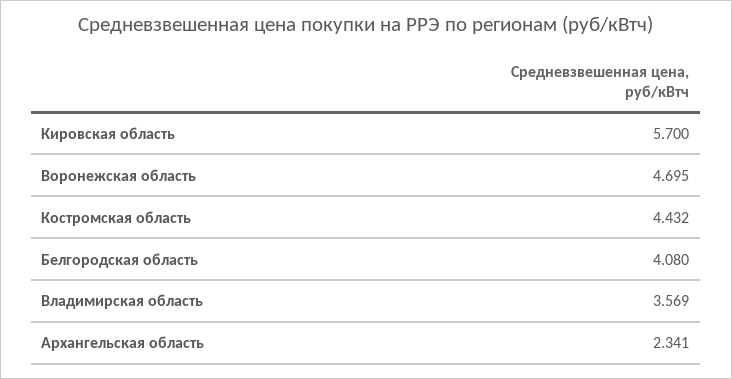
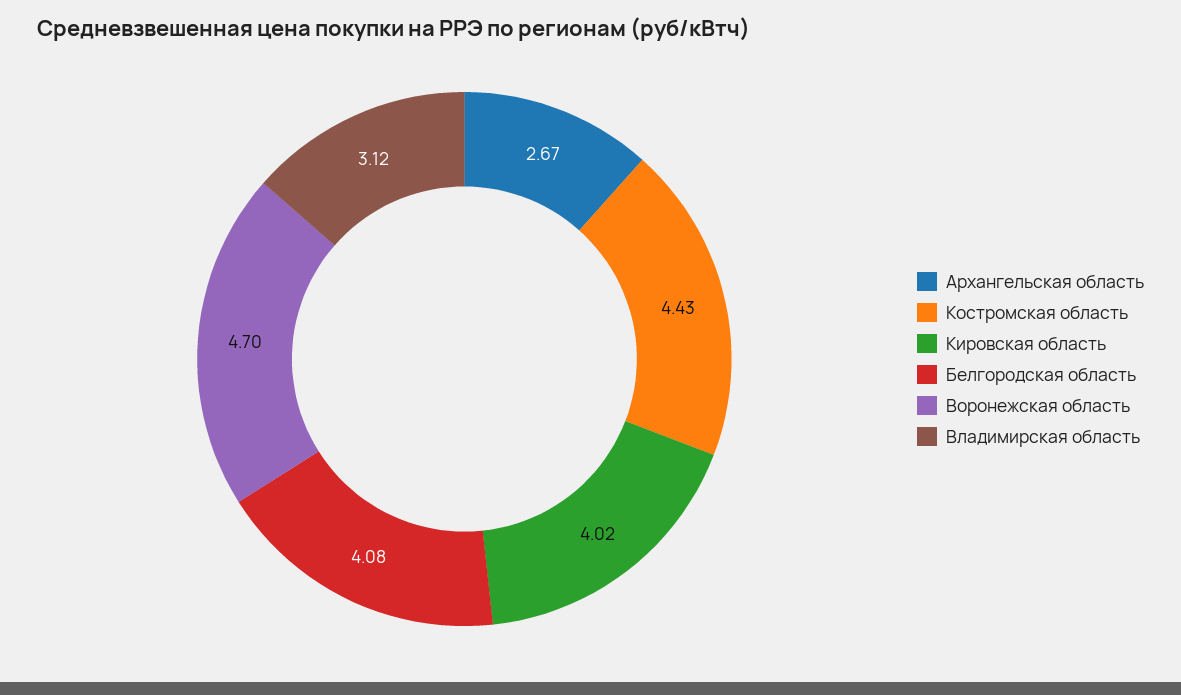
  {
-   "Кировская область": 5.7,
+   "Кировская область": 4.02,
    "Воронежская область": 4.695,
    "Костромская область": 4.432,
    "Белгородская область": 4.08,
-   "Владимирская область": 3.569,
+   "Владимирская область": 3.12,
-   "Архангельская область": 2.341
+   "Архангельская область": 2.67
  }

